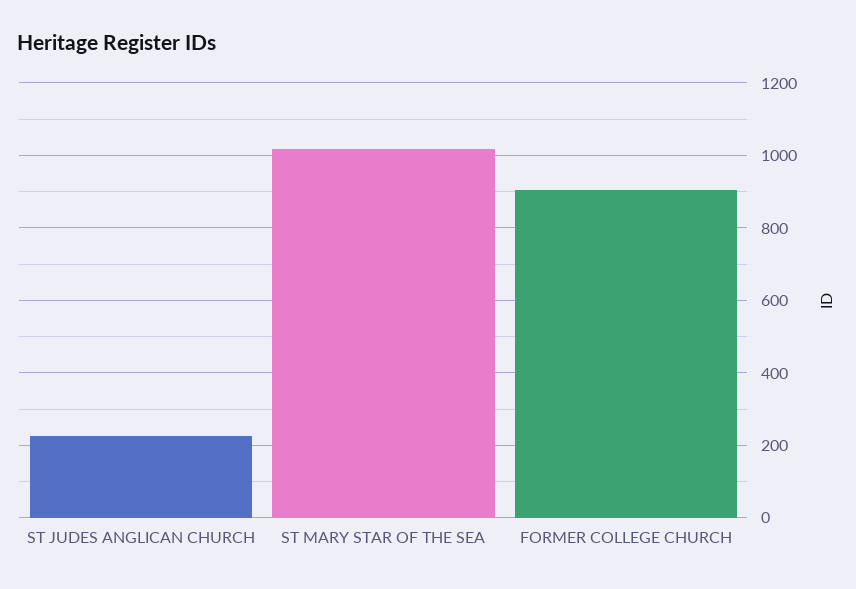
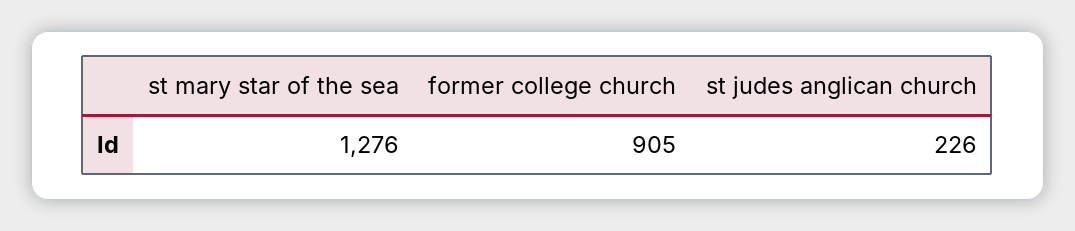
  {
    "ST JUDES ANGLICAN CHURCH": 226,
-   "ST MARY STAR OF THE SEA": 1020,
+   "ST MARY STAR OF THE SEA": 1276,
    "FORMER COLLEGE CHURCH": 905
  }

